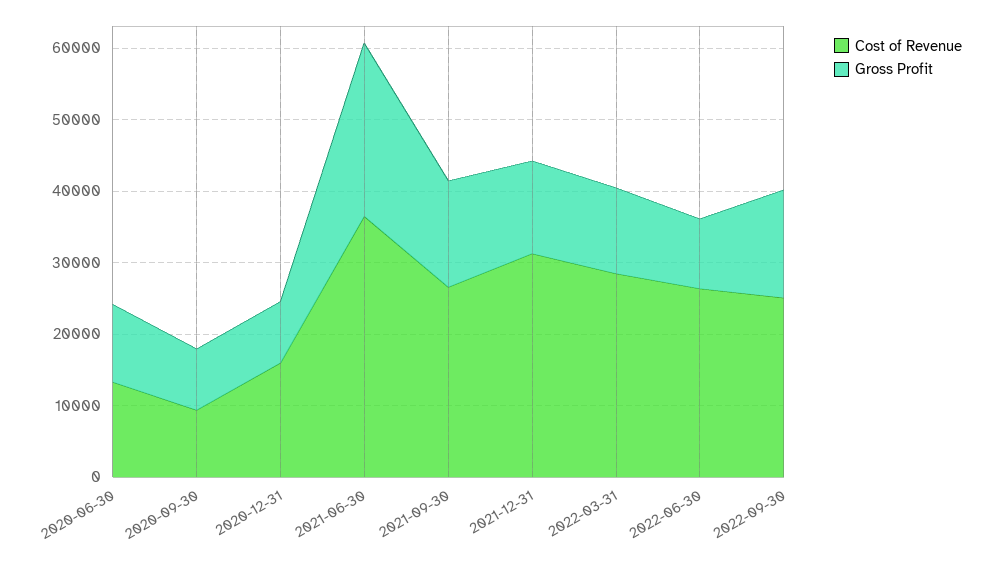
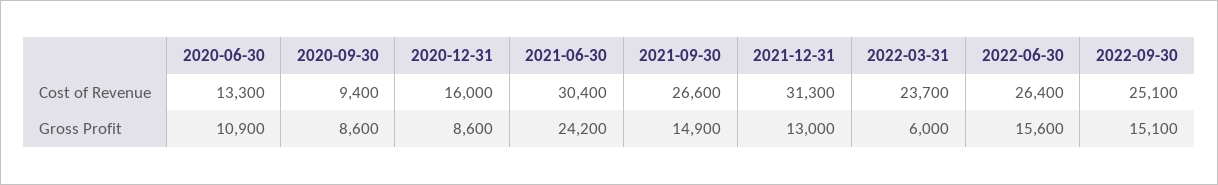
  {
    "Cost of Revenue": {
      "2020-06-30": 13300,
      "2020-09-30": 9400,
      "2020-12-31": 16000,
-     "2021-06-30": 36000,
+     "2021-06-30": 30400,
      "2021-09-30": 26600,
      "2021-12-31": 31300,
-     "2022-03-31": 28000,
+     "2022-03-31": 23700,
      "2022-06-30": 26400,
      "2022-09-30": 25100
    },
    "Gross Profit": {
      "2020-06-30": 10900,
      "2020-09-30": 8600,
      "2020-12-31": 8600,
      "2021-06-30": 24200,
      "2021-09-30": 14900,
      "2021-12-31": 13000,
-     "2022-03-31": 12000,
+     "2022-03-31": 6000,
-     "2022-06-30": 10000,
+     "2022-06-30": 15600,
      "2022-09-30": 15100
    }
  }

